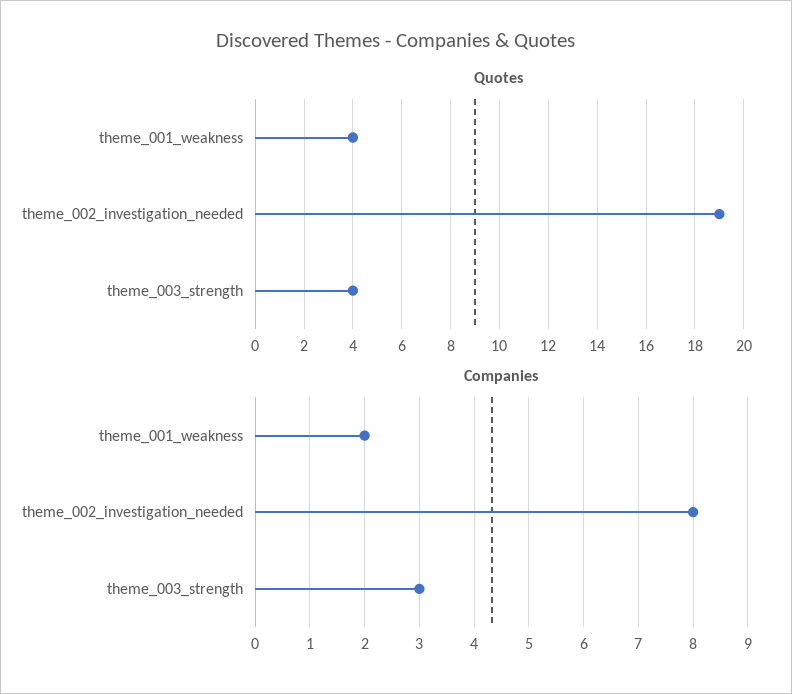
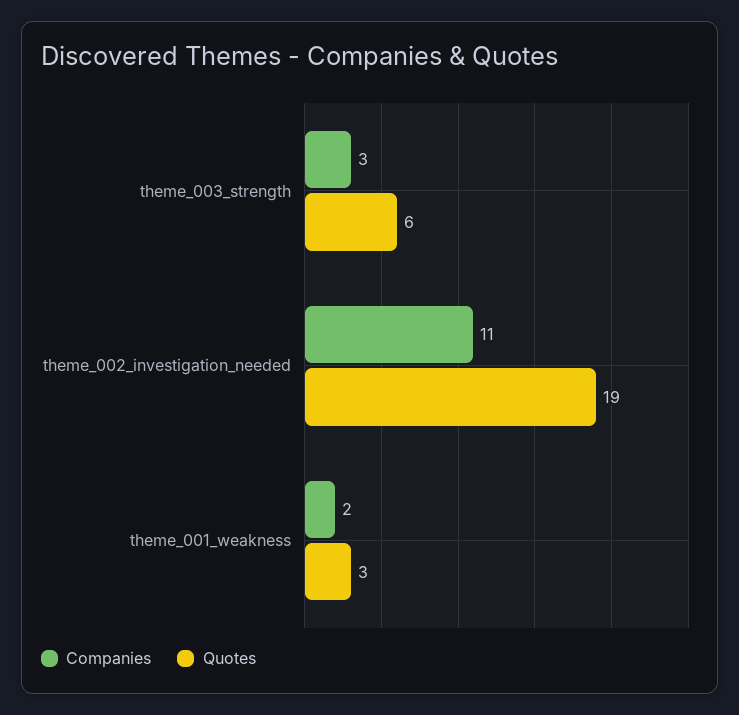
  {
    "Quotes": {
-     "theme_001_weakness": 4,
+     "theme_001_weakness": 3,
      "theme_002_investigation_needed": 19,
-     "theme_003_strength": 4
+     "theme_003_strength": 6
    },
    "Companies": {
      "theme_001_weakness": 2,
-     "theme_002_investigation_needed": 8,
+     "theme_002_investigation_needed": 11,
      "theme_003_strength": 3
    }
  }

